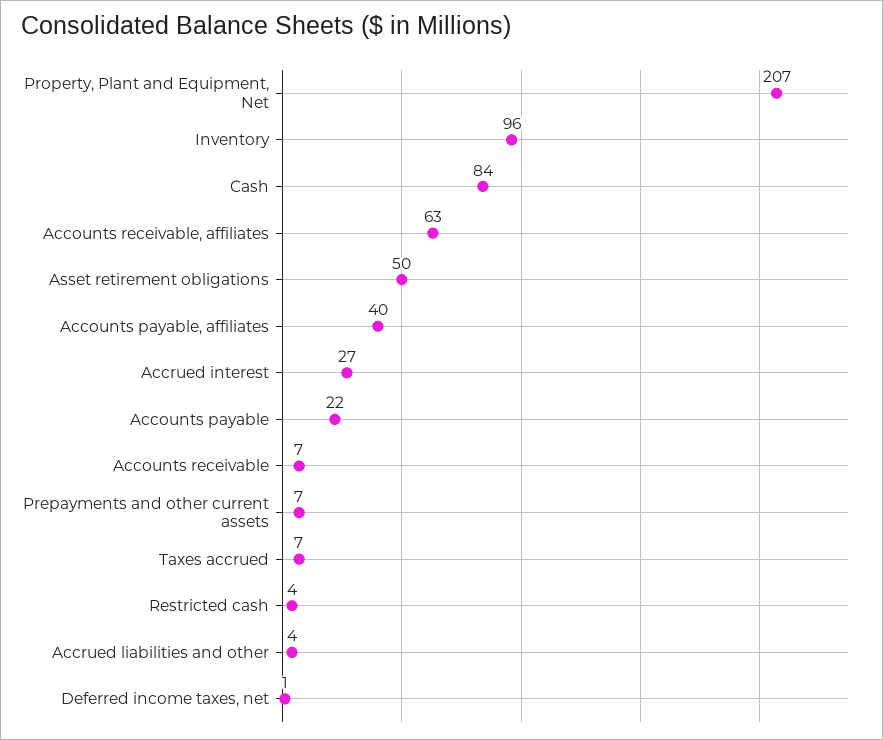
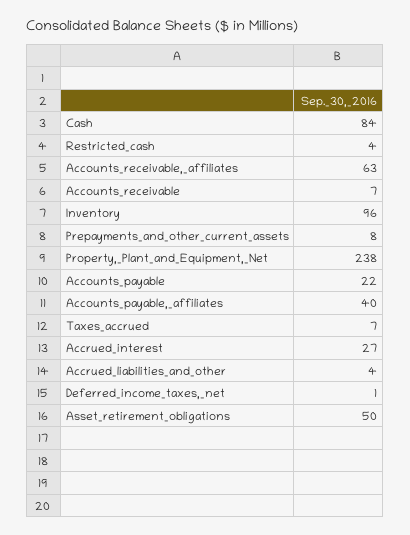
  {
-   "Property, Plant and Equipment, Net": 207,
+   "Property, Plant and Equipment, Net": 238,
    "Inventory": 96,
    "Cash": 84,
    "Accounts receivable, affiliates": 63,
    "Asset retirement obligations": 50,
    "Accounts payable, affiliates": 40,
    "Accrued interest": 27,
    "Accounts payable": 22,
    "Accounts receivable": 7,
-   "Prepayments and other current assets": 7,
+   "Prepayments and other current assets": 8,
    "Taxes accrued": 7,
    "Restricted cash": 4,
    "Accrued liabilities and other": 4,
    "Deferred income taxes, net": 1
  }

